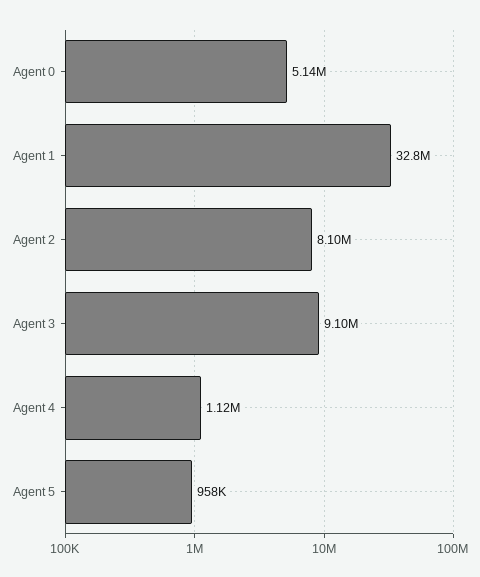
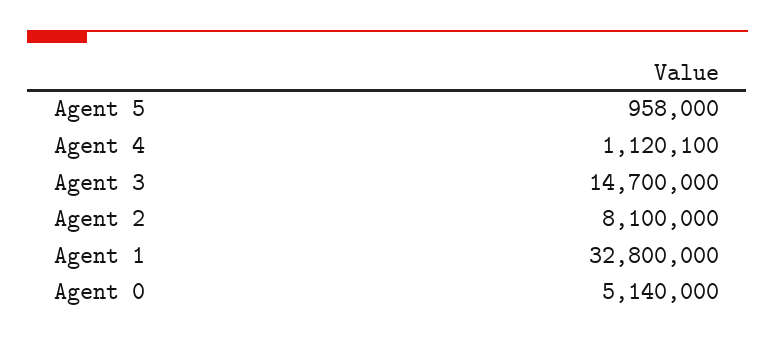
  {
    "Agent 0": 5140000,
    "Agent 1": 32800000,
    "Agent 2": 8100000,
-   "Agent 3": 9100000,
+   "Agent 3": 14700000,
    "Agent 4": 1120100,
    "Agent 5": 958000
  }

